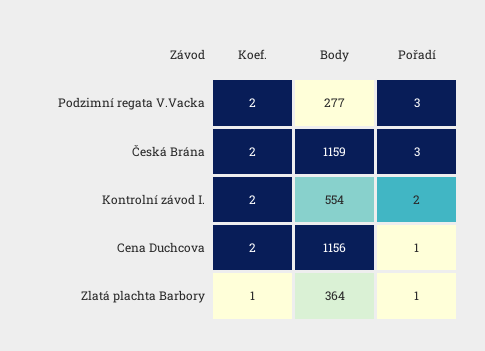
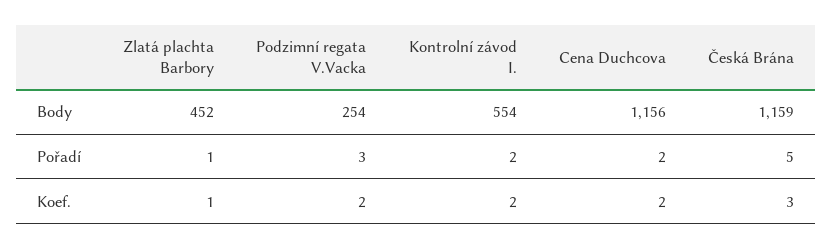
  {
    "Koef.": {
      "Podzimní regata V.Vacka": 2,
-     "Česká Brána": 2,
+     "Česká Brána": 3,
      "Kontrolní závod I.": 2,
      "Cena Duchcova": 2,
      "Zlatá plachta Barbory": 1
    },
    "Body": {
-     "Podzimní regata V.Vacka": 277,
+     "Podzimní regata V.Vacka": 254,
      "Česká Brána": 1159,
      "Kontrolní závod I.": 554,
      "Cena Duchcova": 1156,
-     "Zlatá plachta Barbory": 364
+     "Zlatá plachta Barbory": 452
    },
    "Pořadí": {
      "Podzimní regata V.Vacka": 3,
-     "Česká Brána": 3,
+     "Česká Brána": 5,
      "Kontrolní závod I.": 2,
-     "Cena Duchcova": 1,
+     "Cena Duchcova": 2,
      "Zlatá plachta Barbory": 1
    }
  }

